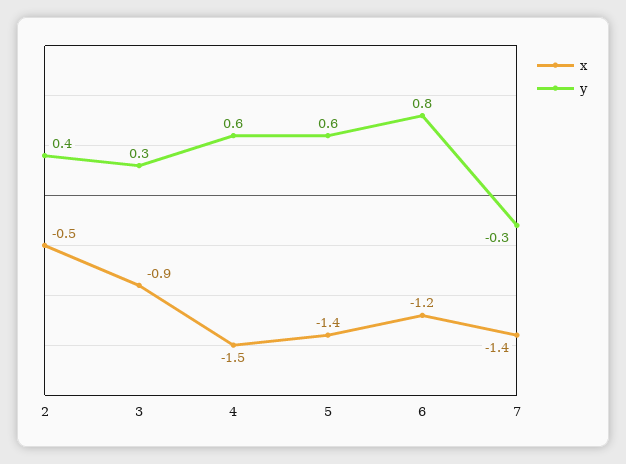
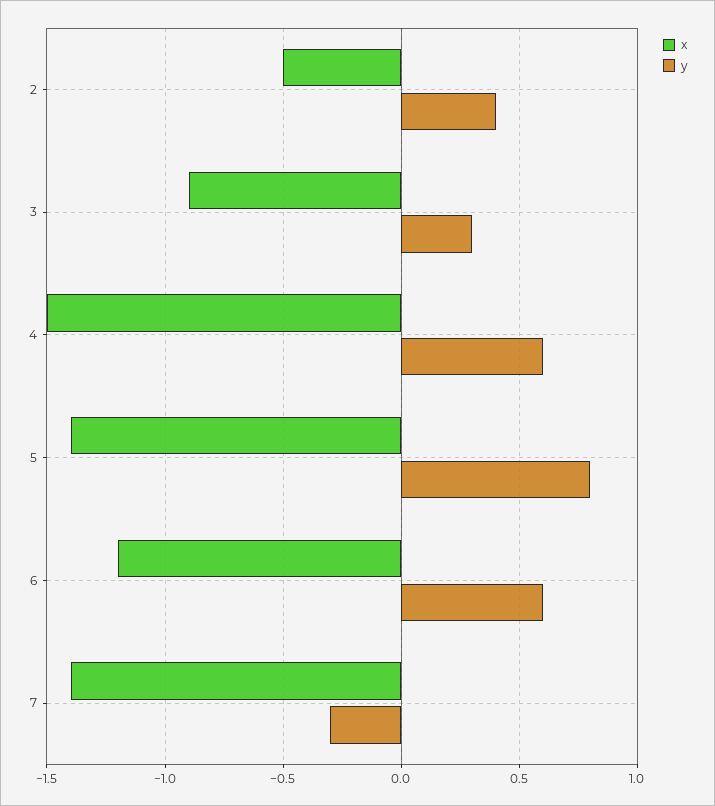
  {
    "x": {
      "2": -0.5,
      "3": -0.9,
      "4": -1.5,
      "5": -1.4,
      "6": -1.2,
      "7": -1.4
    },
    "y": {
      "2": 0.4,
      "3": 0.3,
      "4": 0.6,
-     "5": 0.6,
+     "5": 0.8,
-     "6": 0.8,
+     "6": 0.6,
      "7": -0.3
    }
  }

